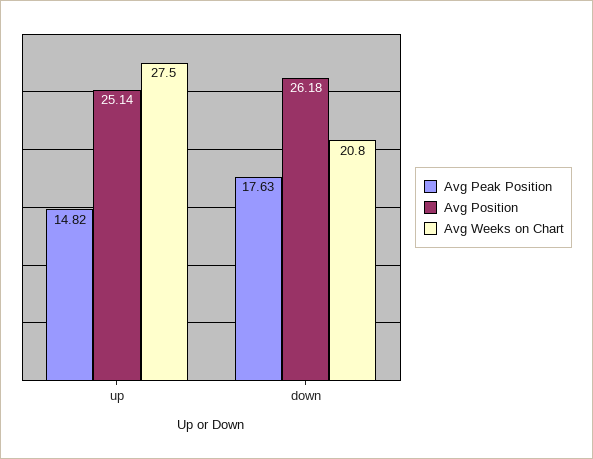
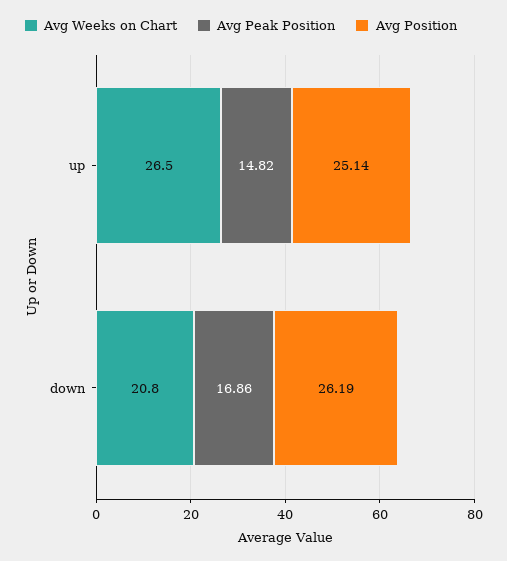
  {
    "Avg Peak Position": {
      "up": 14.82,
-     "down": 17.63
+     "down": 16.86
    },
    "Avg Position": {
      "up": 25.14,
-     "down": 26.18
+     "down": 26.19
    },
    "Avg Weeks on Chart": {
-     "up": 27.5,
+     "up": 26.5,
      "down": 20.8
    }
  }

